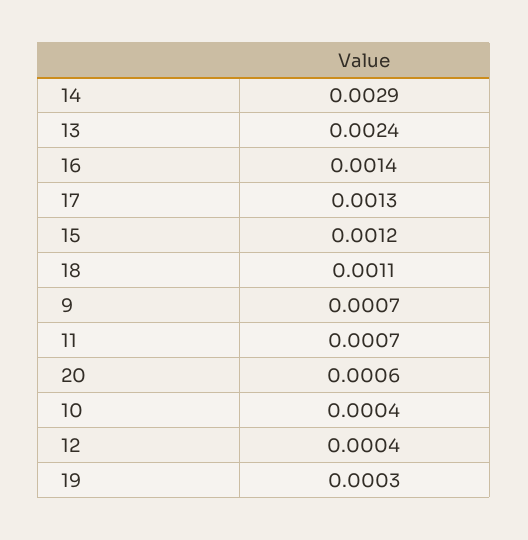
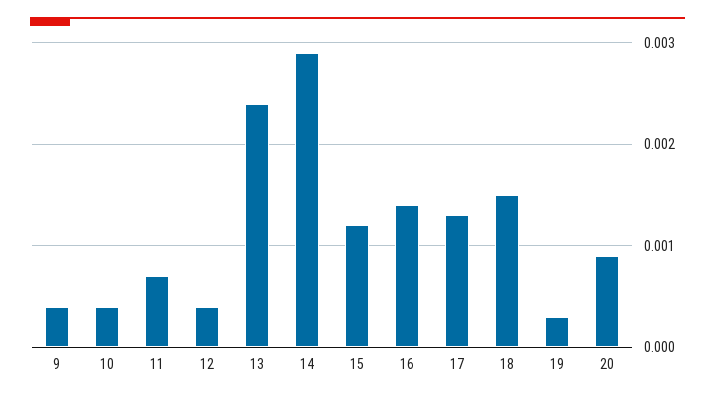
  {
    "14": 0.0029,
    "13": 0.0024,
    "16": 0.0014,
    "17": 0.0013,
    "15": 0.0012,
-   "18": 0.0011,
+   "18": 0.0015,
-   "9": 0.0007,
+   "9": 0.0004,
    "11": 0.0007,
-   "20": 0.0006,
+   "20": 0.0009,
    "10": 0.0004,
    "12": 0.0004,
    "19": 0.0003
  }

